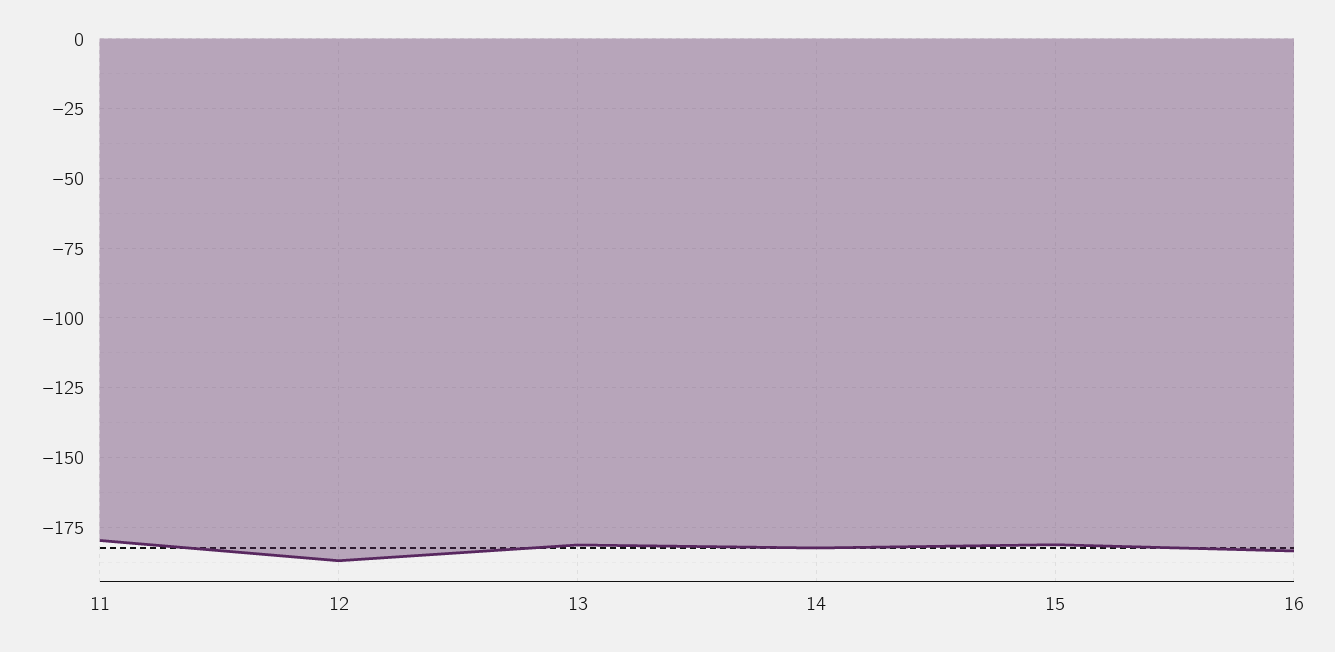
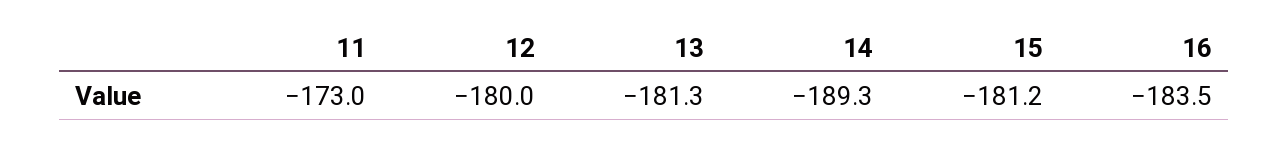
  {
-   "11": -180,
+   "11": -173,
-   "12": -187.5,
+   "12": -180,
    "13": -181.3,
-   "14": -182.5,
+   "14": -189.3,
    "15": -181.2,
    "16": -183.5
  }

